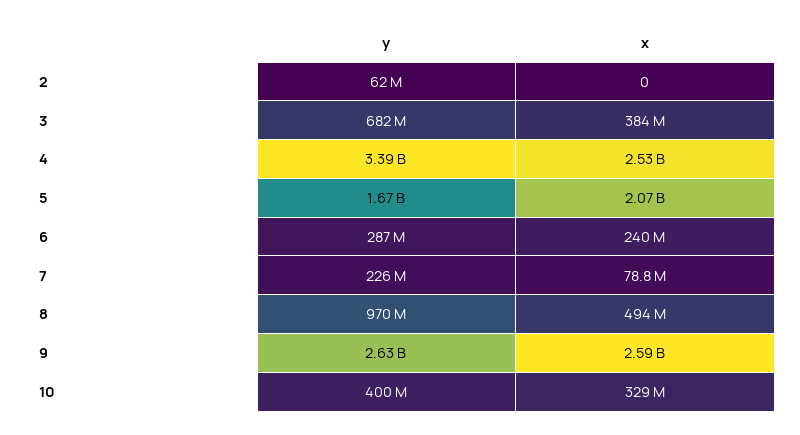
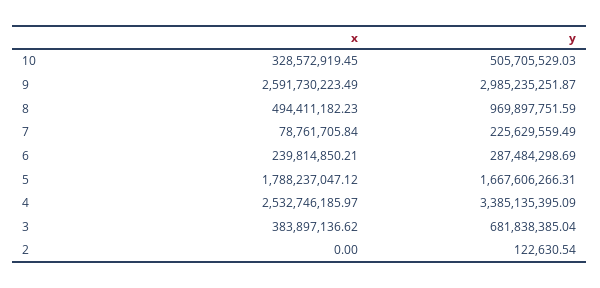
  {
    "y": {
-     "2": 62000000,
+     "2": 122630.54,
      "3": 681838385.04,
      "4": 3385135395.09,
      "5": 1667606266.31,
      "6": 287484298.69,
      "7": 225629559.49,
      "8": 969897751.59,
-     "9": 2630000000,
+     "9": 2985235251.87,
-     "10": 400000000
+     "10": 505705529.03
    },
    "x": {
      "2": 0,
      "3": 383897136.62,
      "4": 2532746185.97,
-     "5": 2070000000,
+     "5": 1788237047.12,
      "6": 239814850.21,
      "7": 78761705.84,
      "8": 494411182.23,
      "9": 2591730223.49,
      "10": 328572919.45
    }
  }

